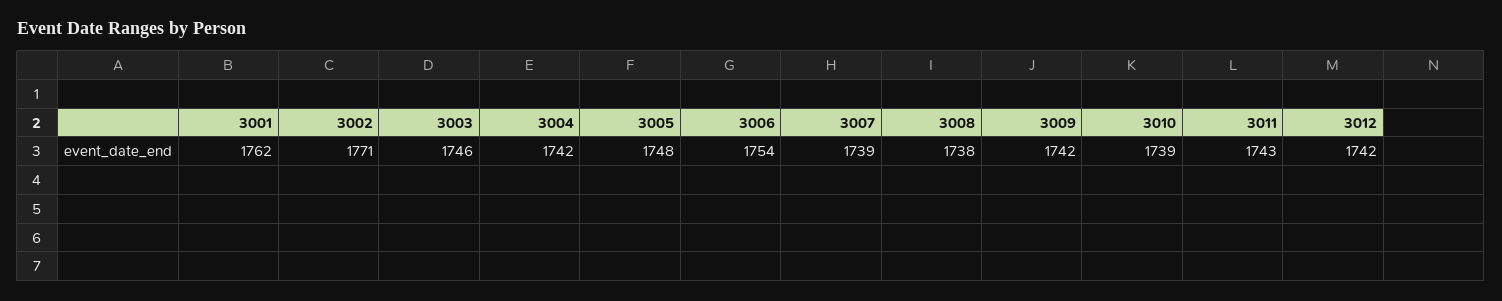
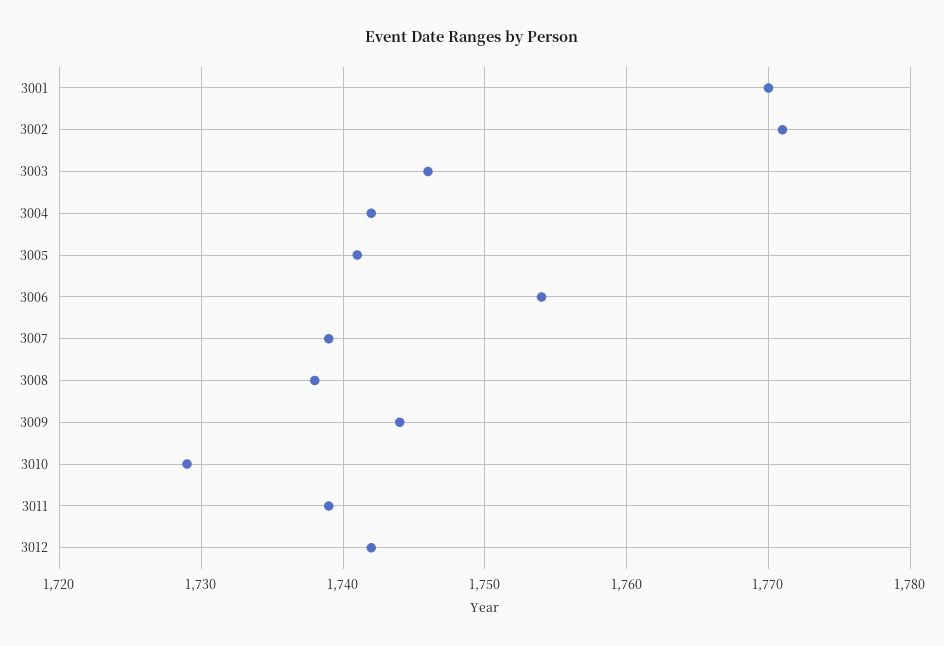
  {
-   "3001": 1762,
+   "3001": 1770,
    "3002": 1771,
    "3003": 1746,
    "3004": 1742,
-   "3005": 1748,
+   "3005": 1741,
    "3006": 1754,
    "3007": 1739,
    "3008": 1738,
-   "3009": 1742,
+   "3009": 1744,
-   "3010": 1739,
+   "3010": 1729,
-   "3011": 1743,
+   "3011": 1739,
    "3012": 1742
  }

